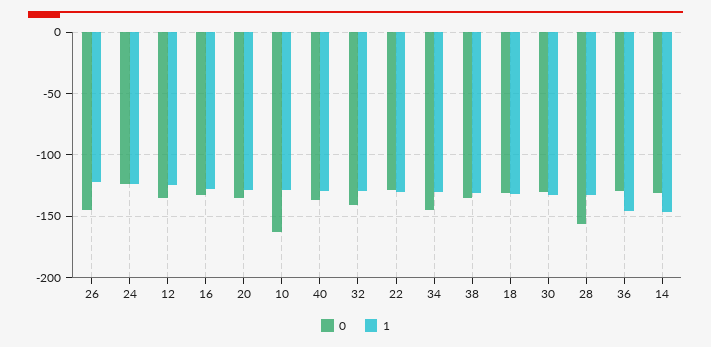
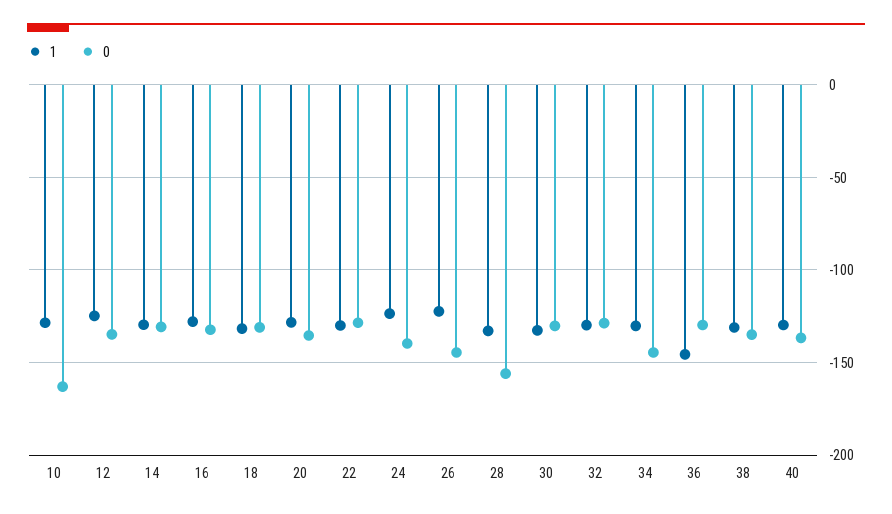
  {
    "0": {
      "26": -145,
-     "24": -125,
+     "24": -140,
      "12": -135,
      "16": -130,
      "20": -135,
      "10": -165,
      "40": -135,
-     "32": -140,
+     "32": -130,
      "22": -130,
      "34": -145,
      "38": -135,
      "18": -130,
      "30": -130,
      "28": -155,
      "36": -130,
      "14": -130
    },
    "1": {
      "26": -120,
      "24": -125,
      "12": -125,
      "16": -130,
      "20": -130,
      "10": -130,
      "40": -130,
      "32": -130,
      "22": -130,
      "34": -130,
      "38": -130,
      "18": -130,
      "30": -135,
      "28": -135,
      "36": -145,
-     "14": -145
+     "14": -130
    }
  }

